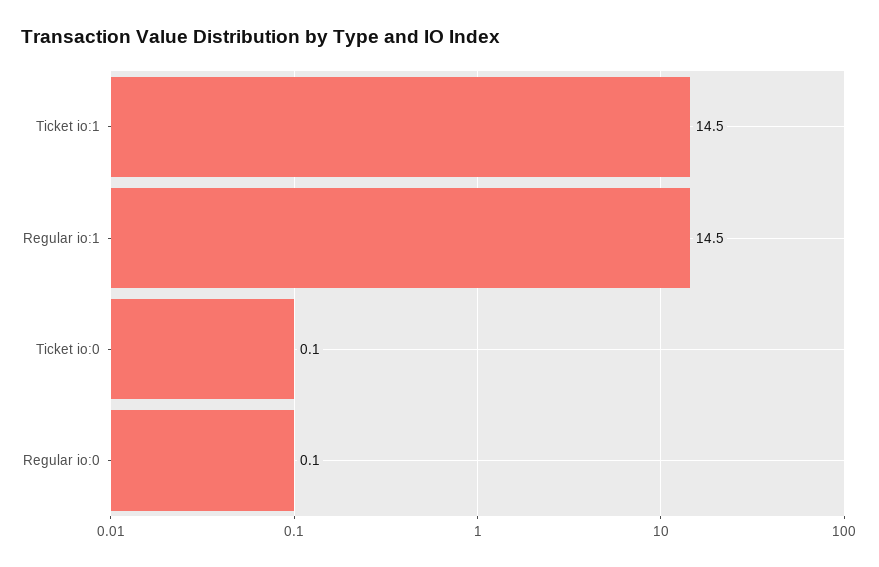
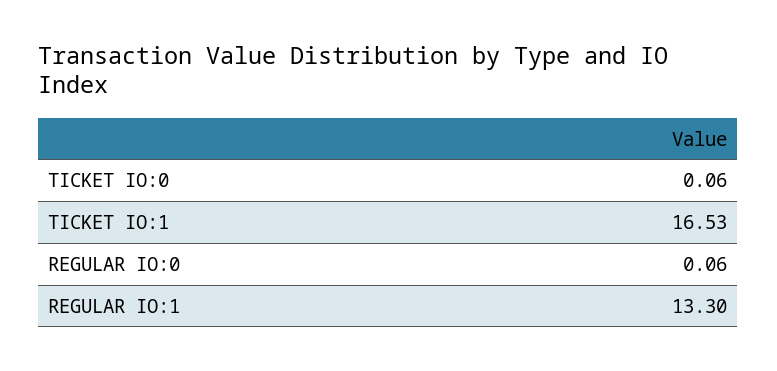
  {
-   "Ticket io:1": 14.5,
+   "Ticket io:1": 16.53,
-   "Regular io:1": 14.5,
+   "Regular io:1": 13.3,
    "Ticket io:0": 0.06,
    "Regular io:0": 0.06
  }

